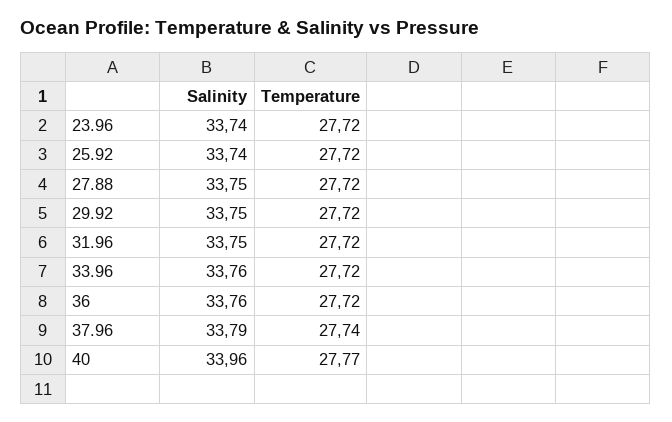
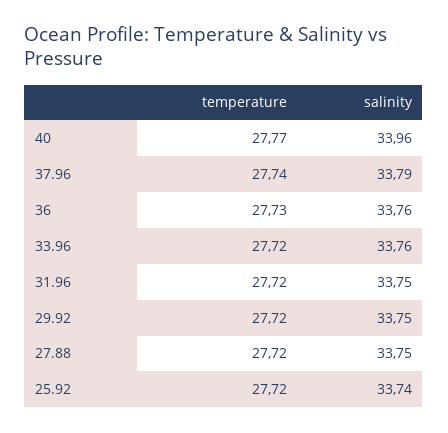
  {
    "Salinity": {
-     "23.96": 33.74,
      "25.92": 33.74,
      "27.88": 33.75,
      "29.92": 33.75,
      "31.96": 33.75,
      "33.96": 33.76,
      "36": 33.76,
      "37.96": 33.79,
      "40": 33.96
    },
    "Temperature": {
-     "23.96": 27.72,
      "25.92": 27.72,
      "27.88": 27.72,
      "29.92": 27.72,
      "31.96": 27.72,
      "33.96": 27.72,
-     "36": 27.72,
+     "36": 27.73,
      "37.96": 27.74,
      "40": 27.77
    }
  }

